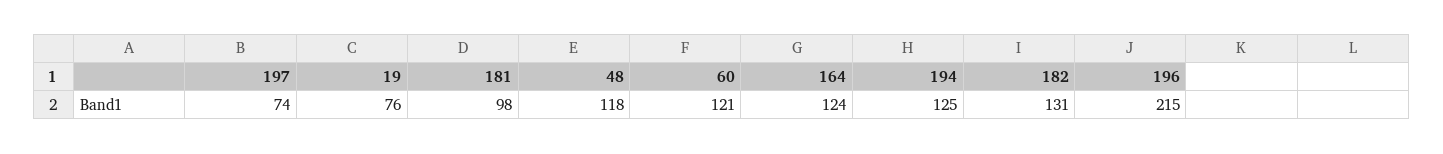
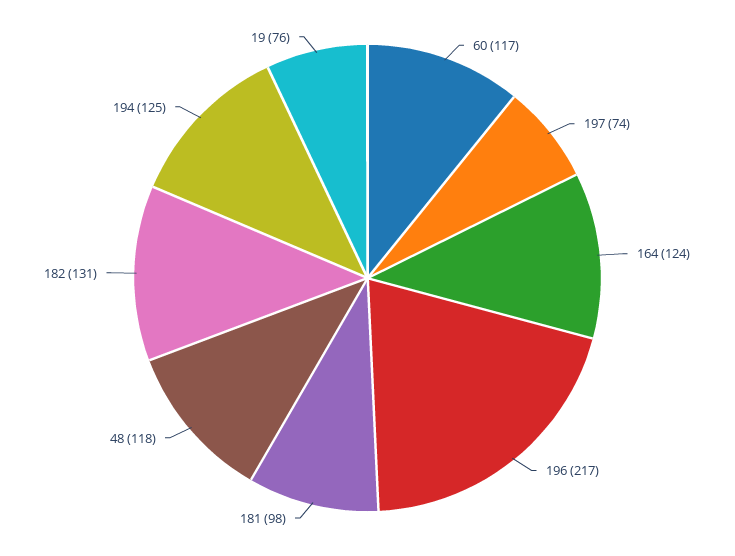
  {
    "197": 74,
    "19": 76,
    "181": 98,
    "48": 118,
-   "60": 121,
+   "60": 117,
    "164": 124,
    "194": 125,
    "182": 131,
-   "196": 215
+   "196": 217
  }

